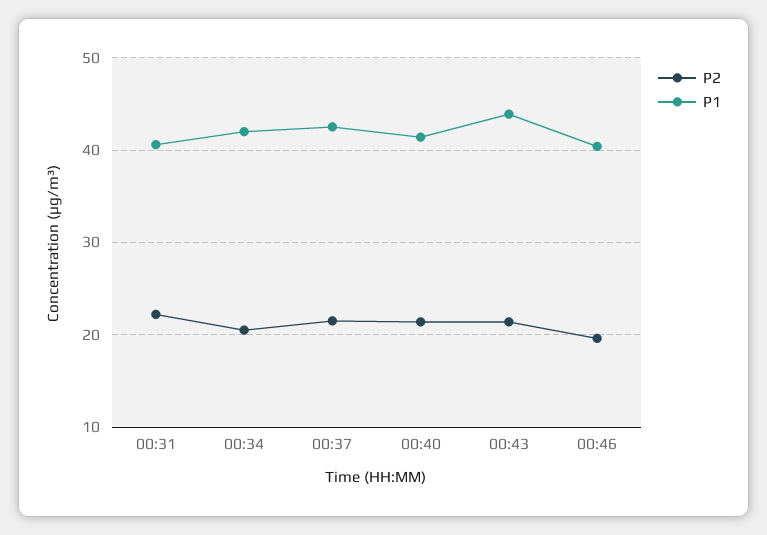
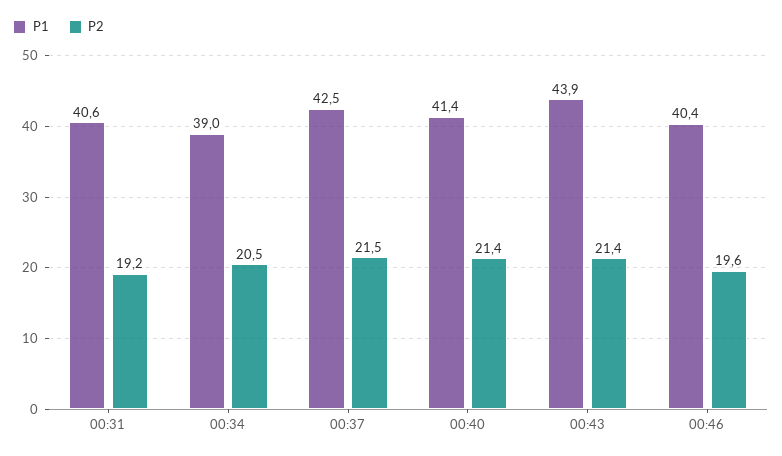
  {
    "P2": {
-     "00:31": 22,
+     "00:31": 19.2,
      "00:34": 20.5,
      "00:37": 21.5,
      "00:40": 21.4,
      "00:43": 21.4,
      "00:46": 19.6
    },
    "P1": {
      "00:31": 40.6,
-     "00:34": 42,
+     "00:34": 39,
      "00:37": 42.5,
      "00:40": 41.4,
      "00:43": 43.9,
      "00:46": 40.4
    }
  }

